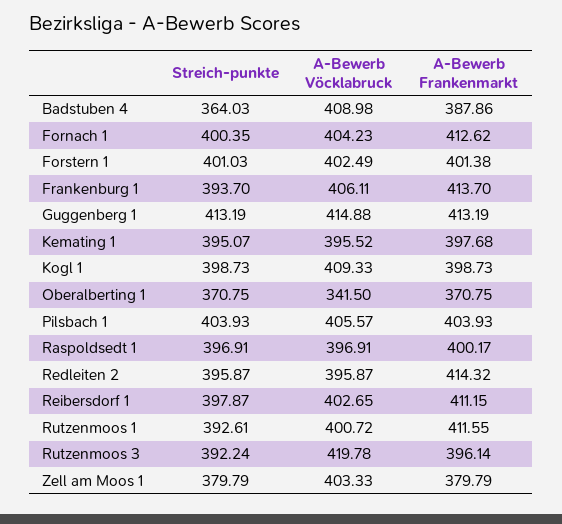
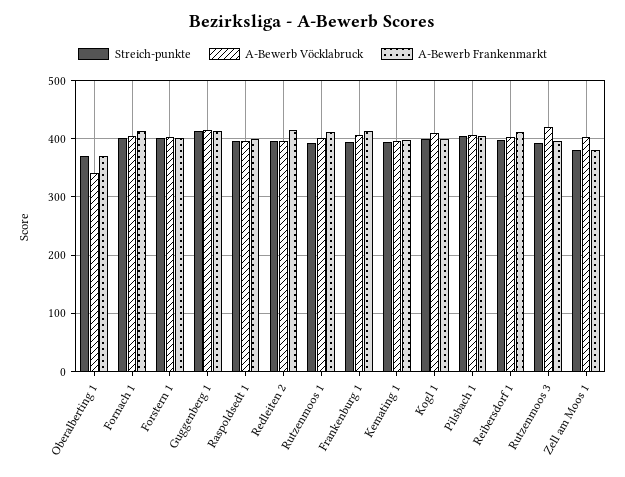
  {
    "Streich-punkte": {
-     "Badstuben 4": 364.03,
      "Fornach 1": 400.35,
      "Forstern 1": 401.03,
      "Frankenburg 1": 393.7,
      "Guggenberg 1": 413.19,
      "Kemating 1": 395.07,
      "Kogl 1": 398.73,
      "Oberalberting 1": 370.75,
      "Pilsbach 1": 403.93,
      "Raspoldsedt 1": 396.91,
      "Redleiten 2": 395.87,
      "Reibersdorf 1": 397.87,
      "Rutzenmoos 1": 392.61,
      "Rutzenmoos 3": 392.24,
      "Zell am Moos 1": 379.79
    },
    "A-Bewerb Vöcklabruck": {
-     "Badstuben 4": 408.98,
      "Fornach 1": 404.23,
      "Forstern 1": 402.49,
      "Frankenburg 1": 406.11,
      "Guggenberg 1": 414.88,
      "Kemating 1": 395.52,
      "Kogl 1": 409.33,
      "Oberalberting 1": 341.5,
      "Pilsbach 1": 405.57,
      "Raspoldsedt 1": 396.91,
      "Redleiten 2": 395.87,
      "Reibersdorf 1": 402.65,
      "Rutzenmoos 1": 400.72,
      "Rutzenmoos 3": 419.78,
      "Zell am Moos 1": 403.33
    },
    "A-Bewerb Frankenmarkt": {
-     "Badstuben 4": 387.86,
      "Fornach 1": 412.62,
      "Forstern 1": 401.38,
      "Frankenburg 1": 413.7,
      "Guggenberg 1": 413.19,
      "Kemating 1": 397.68,
      "Kogl 1": 398.73,
      "Oberalberting 1": 370.75,
      "Pilsbach 1": 403.93,
      "Raspoldsedt 1": 400.17,
      "Redleiten 2": 414.32,
      "Reibersdorf 1": 411.15,
      "Rutzenmoos 1": 411.55,
      "Rutzenmoos 3": 396.14,
      "Zell am Moos 1": 379.79
    }
  }

